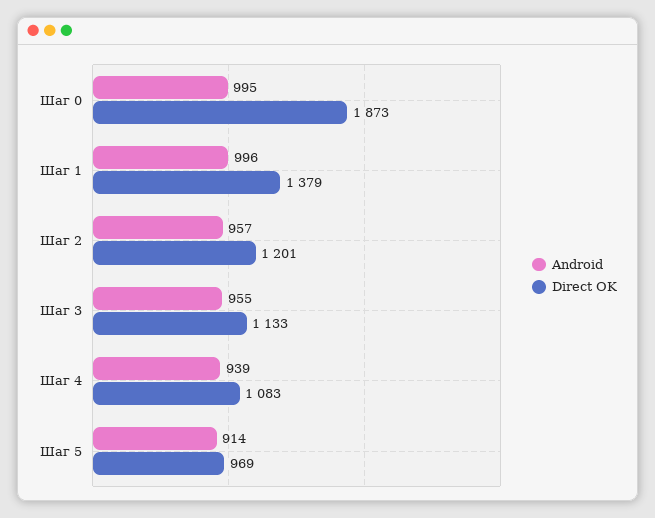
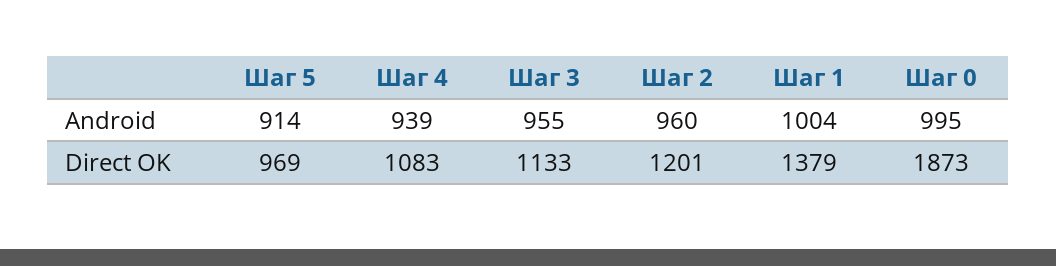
  {
    "Android": {
      "Шаг 0": 995,
-     "Шаг 1": 996,
+     "Шаг 1": 1004,
-     "Шаг 2": 957,
+     "Шаг 2": 960,
      "Шаг 3": 955,
      "Шаг 4": 939,
      "Шаг 5": 914
    },
    "Direct OK": {
      "Шаг 0": 1873,
      "Шаг 1": 1379,
      "Шаг 2": 1201,
      "Шаг 3": 1133,
      "Шаг 4": 1083,
      "Шаг 5": 969
    }
  }

